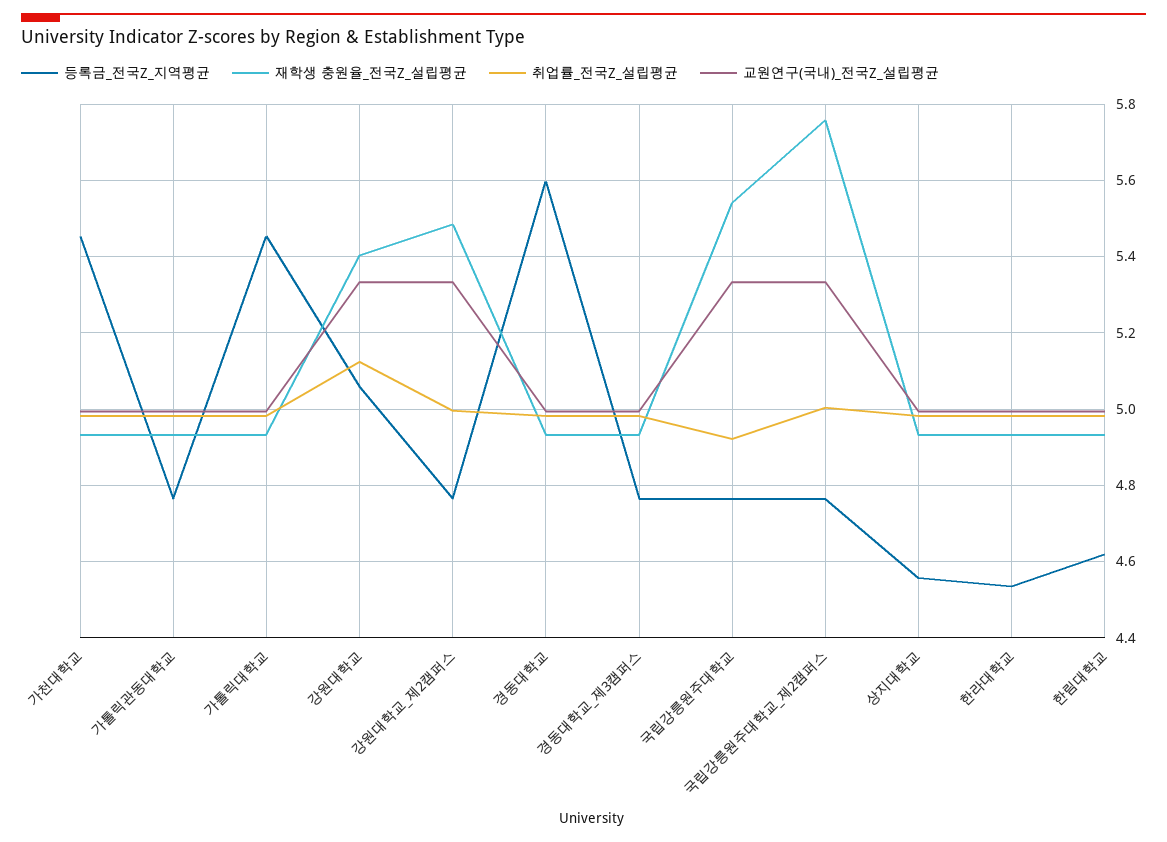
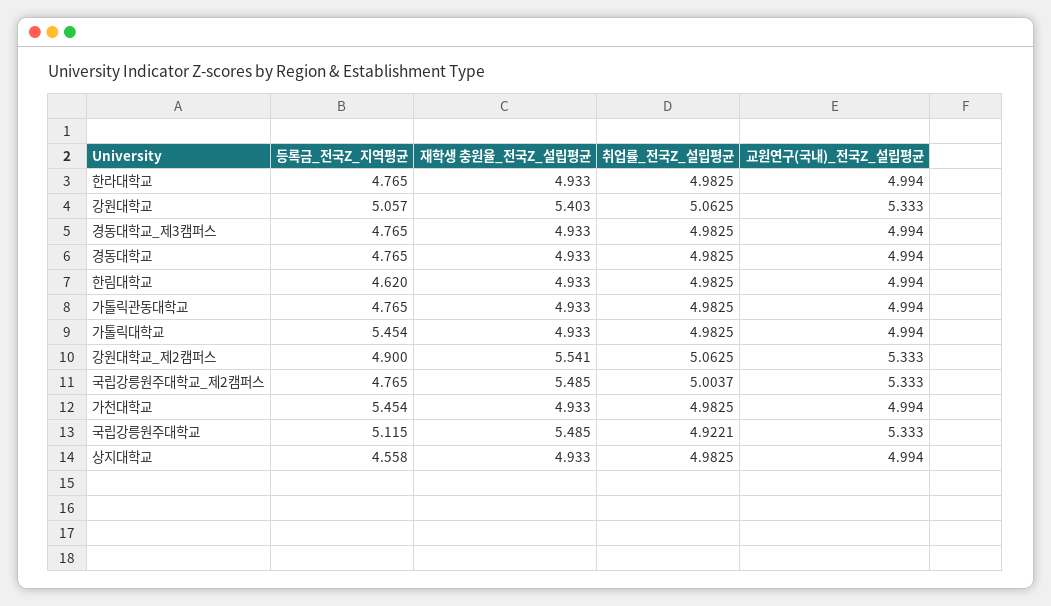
  {
    "등록금_전국Z_지역평균": {
      "가천대학교": 5.454,
      "가톨릭관동대학교": 4.765,
      "가톨릭대학교": 5.454,
      "강원대학교": 5.057,
-     "강원대학교_제2캠퍼스": 4.76,
+     "강원대학교_제2캠퍼스": 4.9,
-     "경동대학교": 5.6,
+     "경동대학교": 4.765,
      "경동대학교_제3캠퍼스": 4.765,
-     "국립강릉원주대학교": 4.76,
+     "국립강릉원주대학교": 5.115,
      "국립강릉원주대학교_제2캠퍼스": 4.765,
      "상지대학교": 4.558,
-     "한라대학교": 4.54,
+     "한라대학교": 4.765,
      "한림대학교": 4.62
    },
    "재학생 충원율_전국Z_설립평균": {
      "가천대학교": 4.933,
      "가톨릭관동대학교": 4.933,
      "가톨릭대학교": 4.933,
      "강원대학교": 5.403,
-     "강원대학교_제2캠퍼스": 5.48,
+     "강원대학교_제2캠퍼스": 5.541,
      "경동대학교": 4.933,
      "경동대학교_제3캠퍼스": 4.933,
-     "국립강릉원주대학교": 5.54,
+     "국립강릉원주대학교": 5.485,
-     "국립강릉원주대학교_제2캠퍼스": 5.76,
+     "국립강릉원주대학교_제2캠퍼스": 5.485,
      "상지대학교": 4.933,
      "한라대학교": 4.933,
      "한림대학교": 4.933
    },
    "취업률_전국Z_설립평균": {
      "가천대학교": 4.9825,
      "가톨릭관동대학교": 4.9825,
      "가톨릭대학교": 4.9825,
-     "강원대학교": 5.12,
+     "강원대학교": 5.0625,
-     "강원대학교_제2캠퍼스": 5,
+     "강원대학교_제2캠퍼스": 5.0625,
      "경동대학교": 4.9825,
      "경동대학교_제3캠퍼스": 4.9825,
      "국립강릉원주대학교": 4.9221,
      "국립강릉원주대학교_제2캠퍼스": 5.0037,
      "상지대학교": 4.9825,
      "한라대학교": 4.9825,
      "한림대학교": 4.9825
    },
    "교원연구(국내)_전국Z_설립평균": {
      "가천대학교": 4.994,
      "가톨릭관동대학교": 4.994,
      "가톨릭대학교": 4.994,
      "강원대학교": 5.333,
      "강원대학교_제2캠퍼스": 5.333,
      "경동대학교": 4.994,
      "경동대학교_제3캠퍼스": 4.994,
      "국립강릉원주대학교": 5.333,
      "국립강릉원주대학교_제2캠퍼스": 5.333,
      "상지대학교": 4.994,
      "한라대학교": 4.994,
      "한림대학교": 4.994
    }
  }

